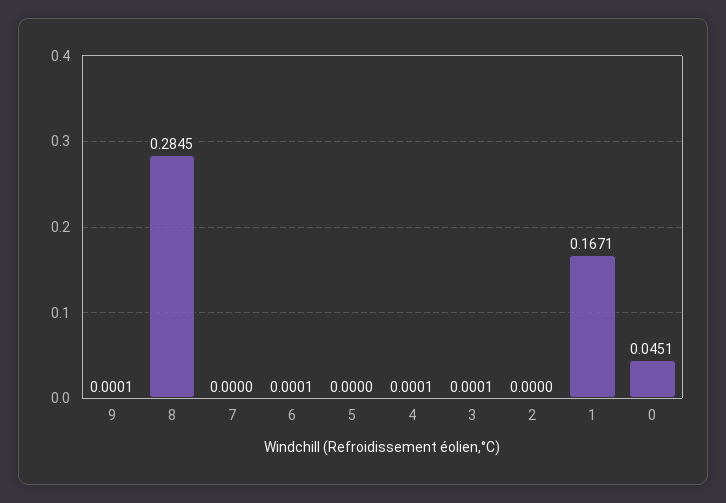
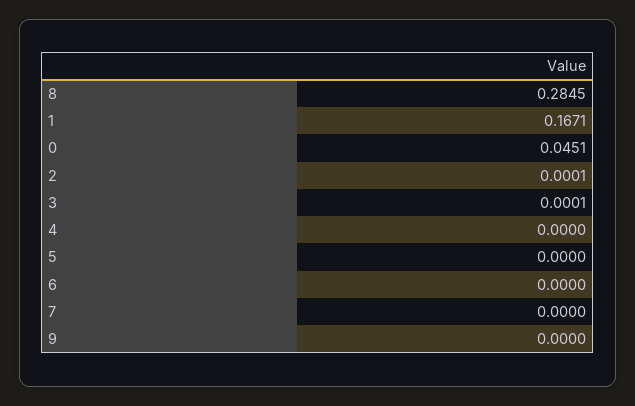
  {
-   "9": 0.0001,
+   "9": 0,
    "8": 0.2845,
    "7": 0,
-   "6": 0.0001,
+   "6": 0,
    "5": 0,
-   "4": 0.0001,
+   "4": 0,
    "3": 0.0001,
-   "2": 0,
+   "2": 0.0001,
    "1": 0.1671,
    "0": 0.0451
  }

